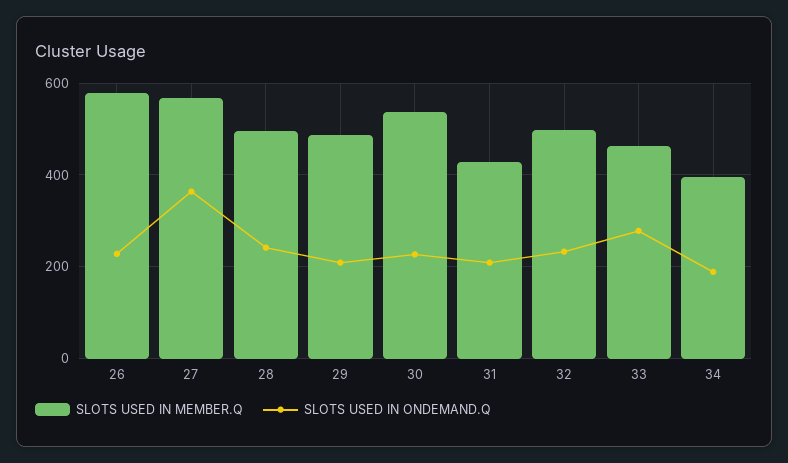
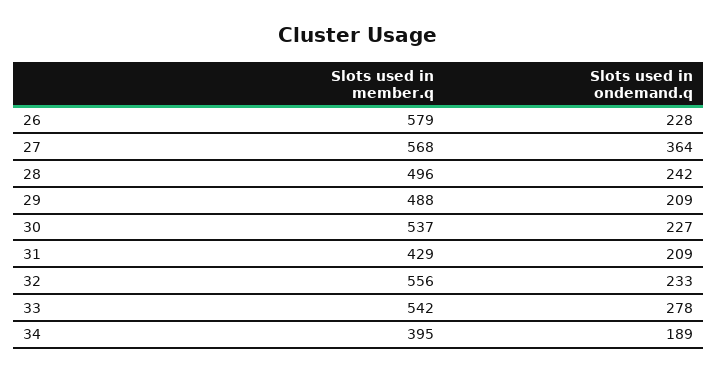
  {
    "SLOTS USED IN MEMBER.Q": {
      "26": 579,
      "27": 568,
      "28": 496,
      "29": 488,
      "30": 537,
      "31": 429,
-     "32": 500,
+     "32": 556,
-     "33": 460,
+     "33": 542,
      "34": 395
    },
    "SLOTS USED IN ONDEMAND.Q": {
      "26": 228,
      "27": 364,
      "28": 242,
      "29": 209,
      "30": 227,
      "31": 209,
      "32": 233,
      "33": 278,
      "34": 189
    }
  }

